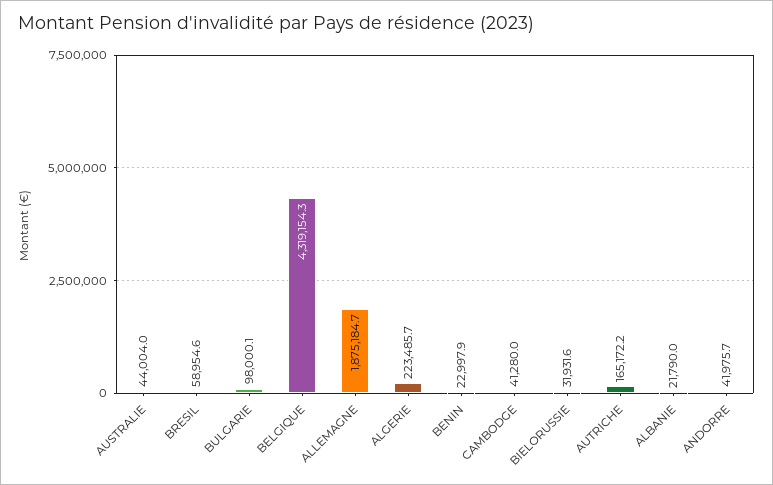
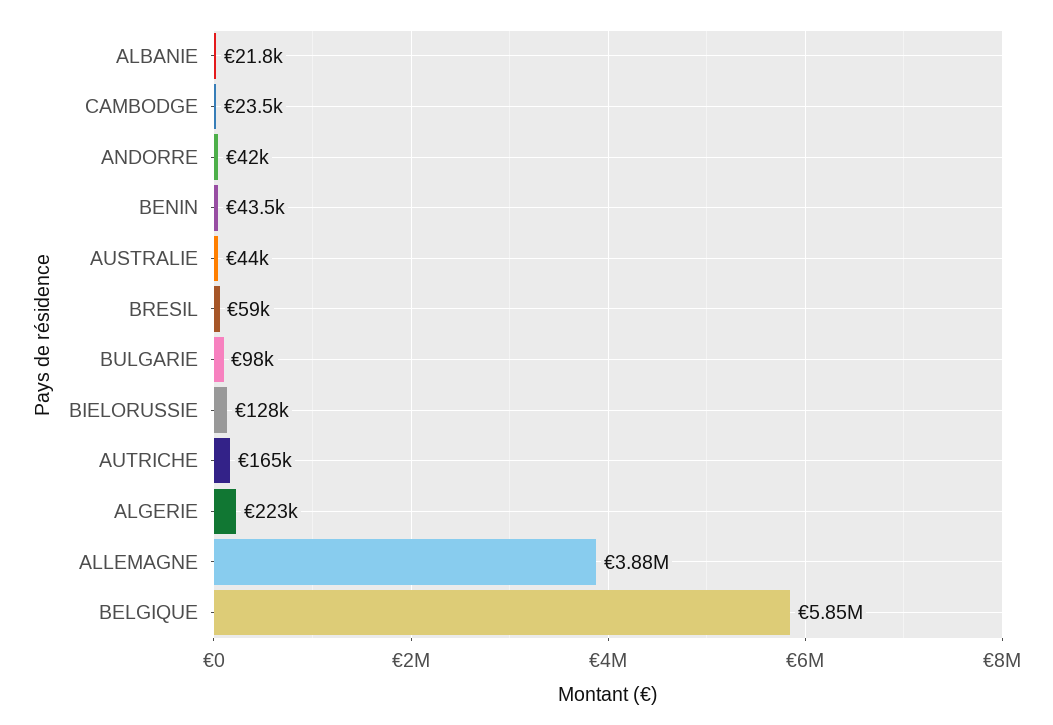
  {
    "AUSTRALIE": 44004,
    "BRESIL": 58954.6,
    "BULGARIE": 98000.1,
-   "BELGIQUE": 4319154.3,
+   "BELGIQUE": 5850000,
-   "ALLEMAGNE": 1875184.7,
+   "ALLEMAGNE": 3880000,
    "ALGERIE": 223485.7,
-   "BENIN": 22997.9,
+   "BENIN": 43500,
-   "CAMBODGE": 41280,
+   "CAMBODGE": 23500,
-   "BIELORUSSIE": 31931.6,
+   "BIELORUSSIE": 128000,
    "AUTRICHE": 165172.2,
    "ALBANIE": 21790,
    "ANDORRE": 41975.7
  }

